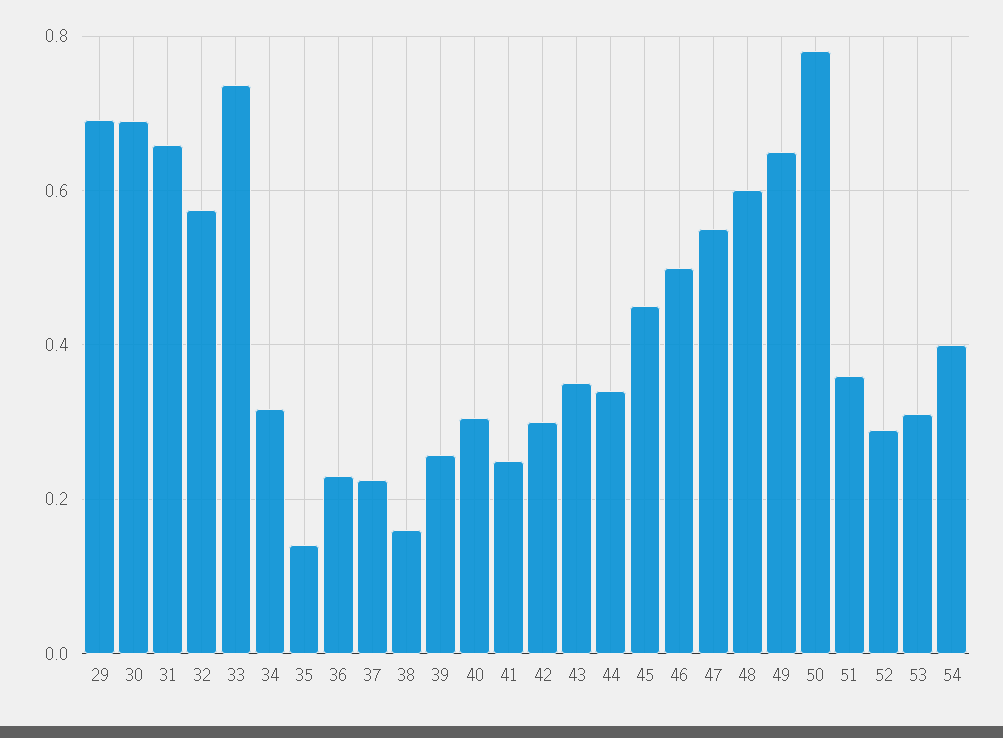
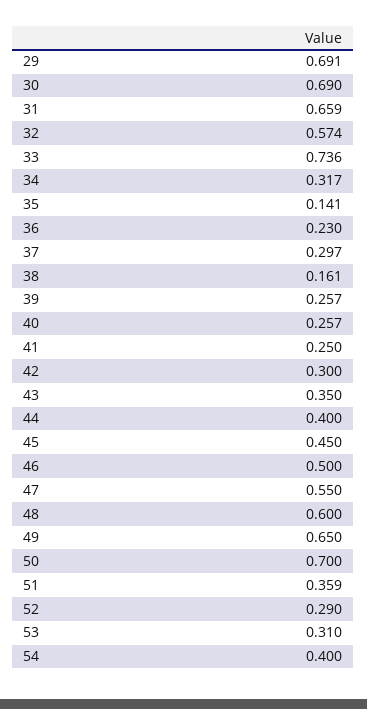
  {
    "29": 0.691,
    "30": 0.69,
    "31": 0.659,
    "32": 0.574,
    "33": 0.736,
    "34": 0.317,
    "35": 0.141,
    "36": 0.23,
-   "37": 0.22,
+   "37": 0.297,
    "38": 0.161,
    "39": 0.257,
-   "40": 0.3,
+   "40": 0.257,
    "41": 0.25,
    "42": 0.3,
    "43": 0.35,
-   "44": 0.34,
+   "44": 0.4,
    "45": 0.45,
    "46": 0.5,
    "47": 0.55,
    "48": 0.6,
    "49": 0.65,
-   "50": 0.78,
+   "50": 0.7,
    "51": 0.359,
    "52": 0.29,
    "53": 0.31,
    "54": 0.4
  }

